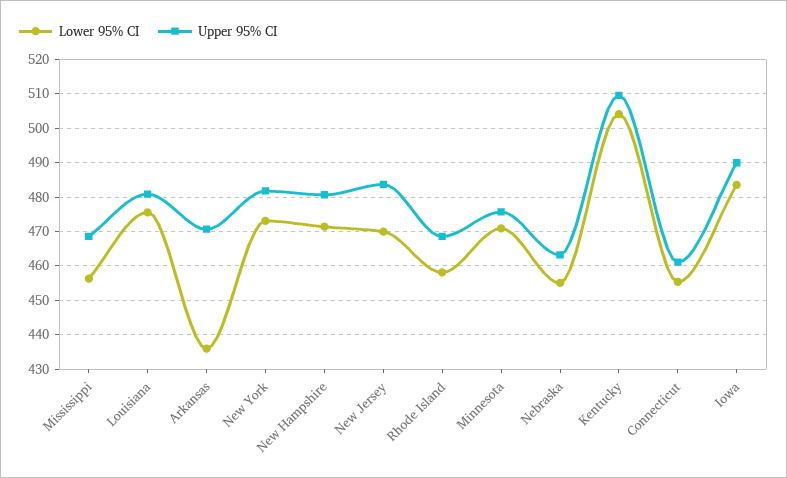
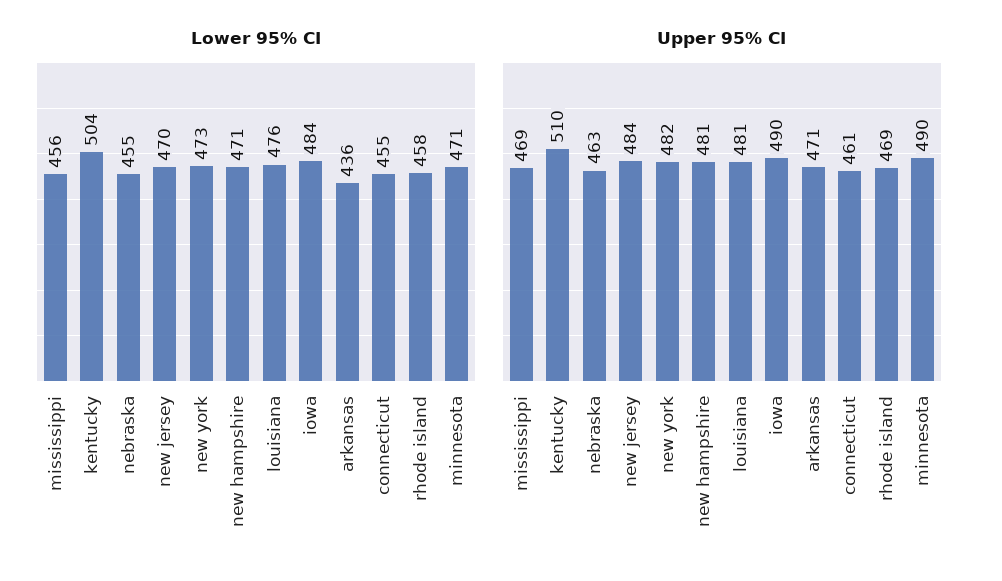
  {
    "Lower 95% CI": {
      "Mississippi": 456,
      "Louisiana": 476,
      "Arkansas": 436,
      "New York": 473,
      "New Hampshire": 471,
      "New Jersey": 470,
      "Rhode Island": 458,
      "Minnesota": 471,
      "Nebraska": 455,
      "Kentucky": 504,
      "Connecticut": 455,
      "Iowa": 484
    },
    "Upper 95% CI": {
      "Mississippi": 469,
      "Louisiana": 481,
      "Arkansas": 471,
      "New York": 482,
      "New Hampshire": 481,
      "New Jersey": 484,
      "Rhode Island": 469,
-     "Minnesota": 476,
+     "Minnesota": 490,
      "Nebraska": 463,
      "Kentucky": 510,
      "Connecticut": 461,
      "Iowa": 490
    }
  }

